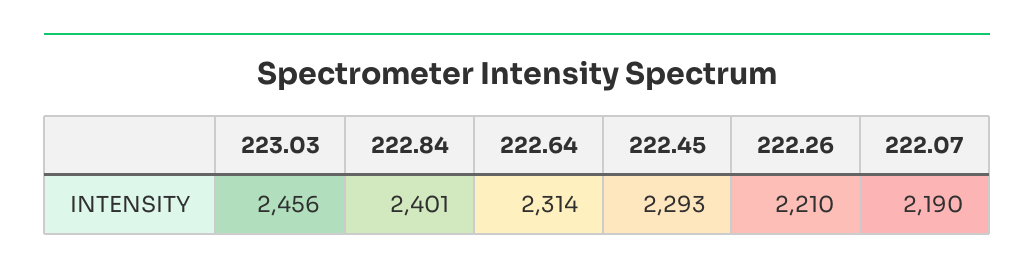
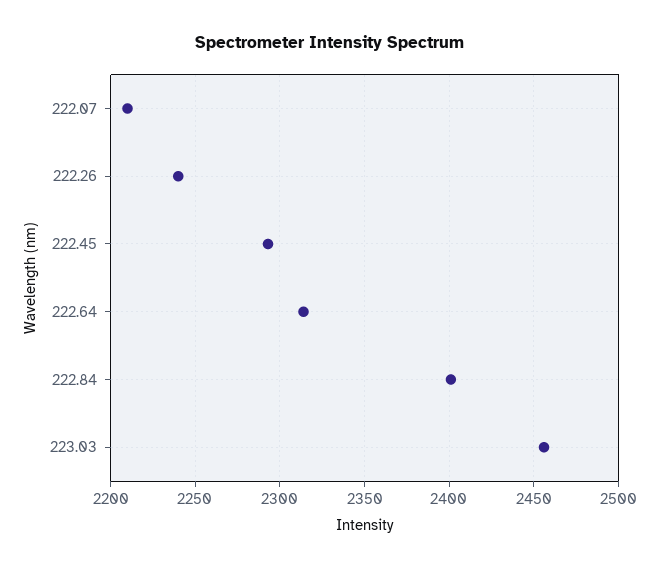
  {
    "223.03": 2456,
    "222.84": 2401,
    "222.64": 2314,
    "222.45": 2293,
-   "222.26": 2210,
+   "222.26": 2240,
-   "222.07": 2190
+   "222.07": 2210
  }

